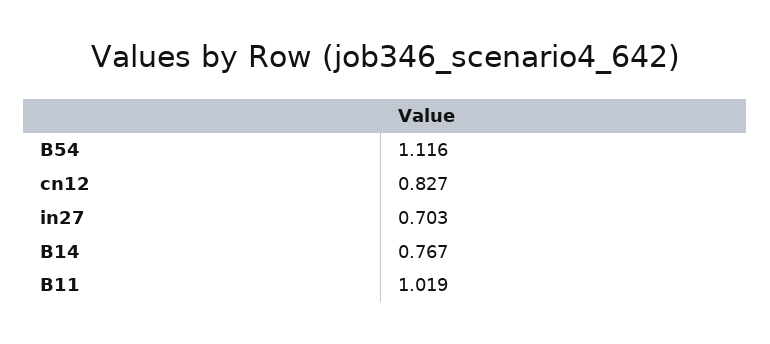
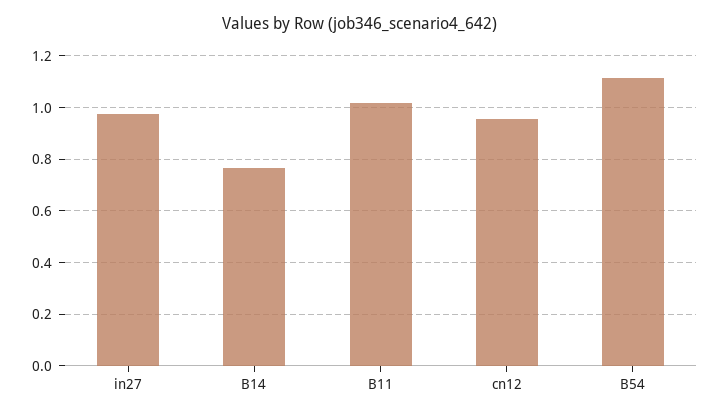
  {
    "B54": 1.116,
-   "cn12": 0.827,
+   "cn12": 0.95,
-   "in27": 0.703,
+   "in27": 0.975,
    "B14": 0.767,
    "B11": 1.019
  }

